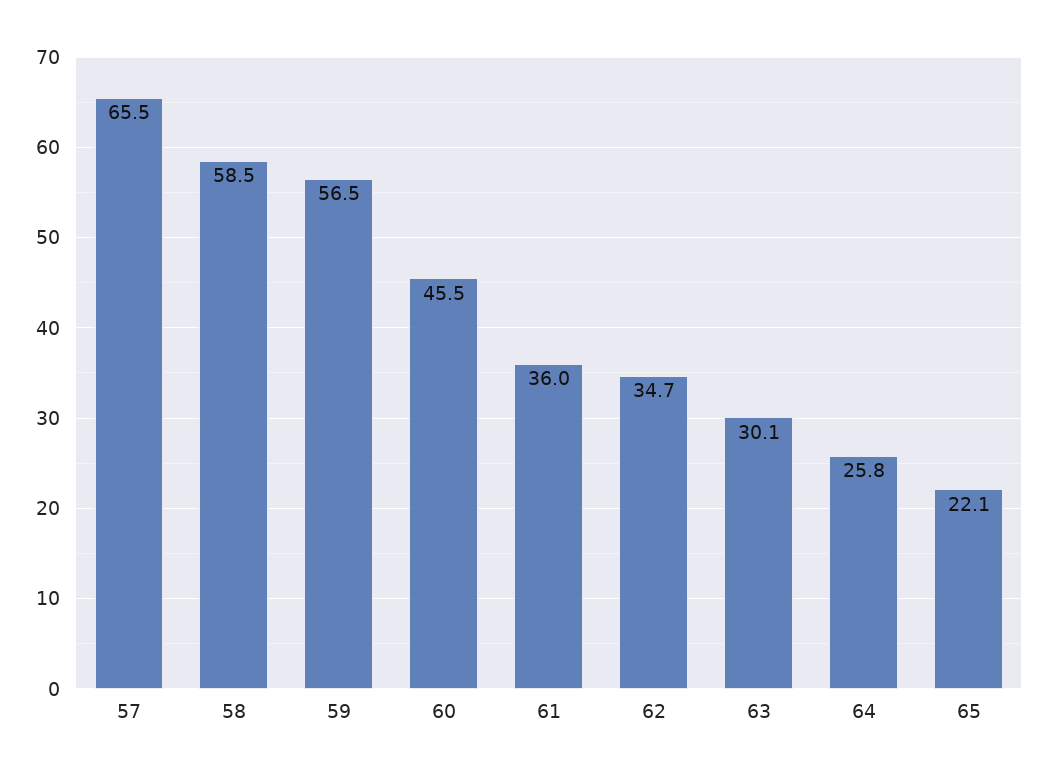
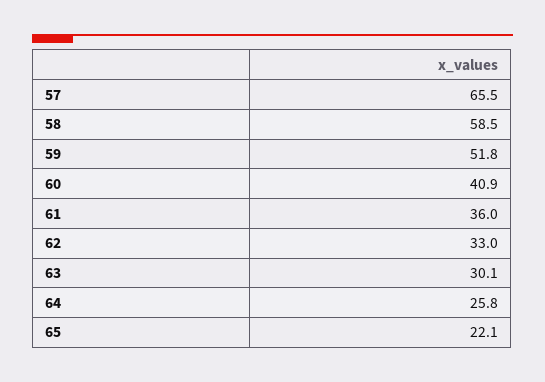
  {
    "57": 65.5,
    "58": 58.5,
-   "59": 56.5,
+   "59": 51.8,
-   "60": 45.5,
+   "60": 40.9,
    "61": 36,
-   "62": 34.7,
+   "62": 33,
    "63": 30.1,
    "64": 25.8,
    "65": 22.1
  }

